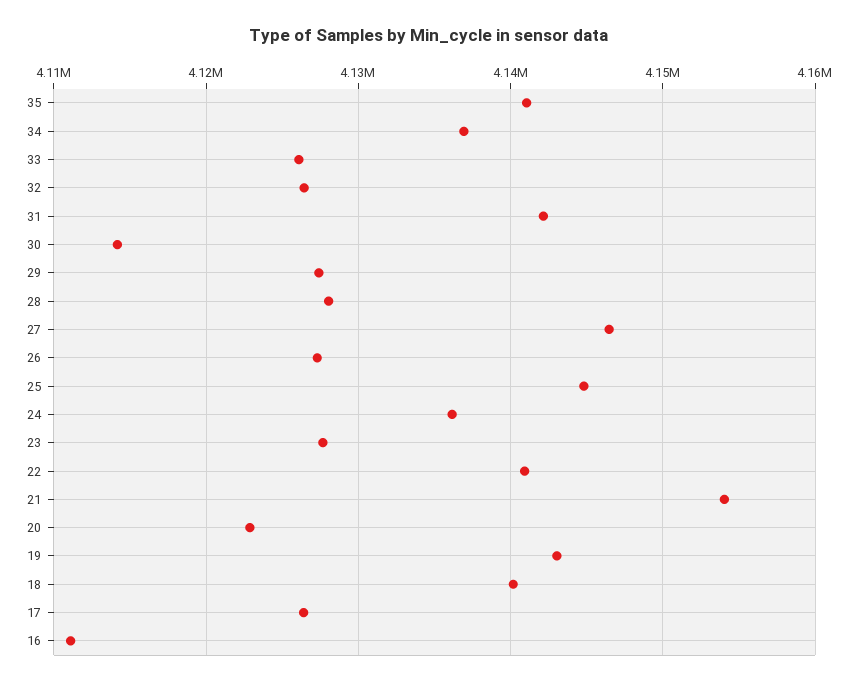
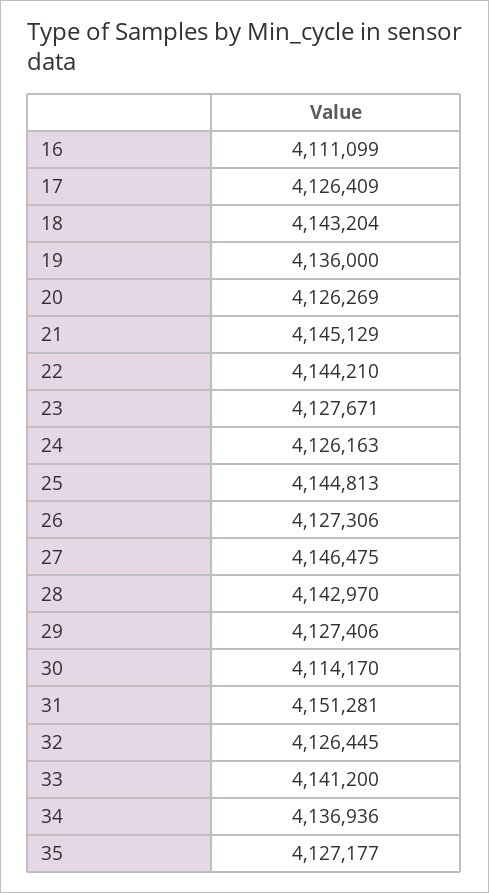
  {
-   "35": 4141000,
+   "35": 4127177,
    "34": 4136936,
-   "33": 4126000,
+   "33": 4141200,
    "32": 4126445,
-   "31": 4142000,
+   "31": 4151281,
    "30": 4114170,
    "29": 4127406,
-   "28": 4128000,
+   "28": 4142970,
    "27": 4146475,
    "26": 4127306,
    "25": 4144813,
-   "24": 4136000,
+   "24": 4126163,
    "23": 4127671,
-   "22": 4141000,
+   "22": 4144210,
-   "21": 4154000,
+   "21": 4145129,
-   "20": 4123000,
+   "20": 4126269,
-   "19": 4143000,
+   "19": 4136000,
-   "18": 4140000,
+   "18": 4143204,
    "17": 4126409,
    "16": 4111099
  }

